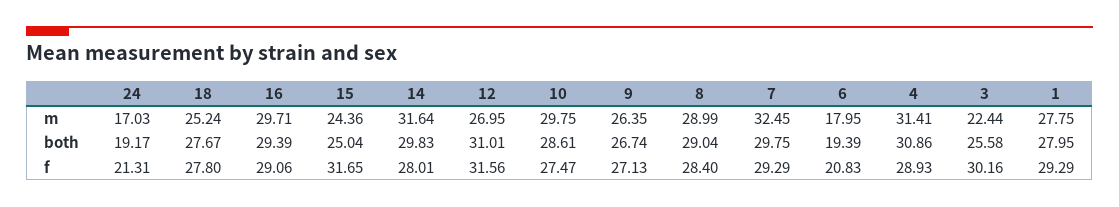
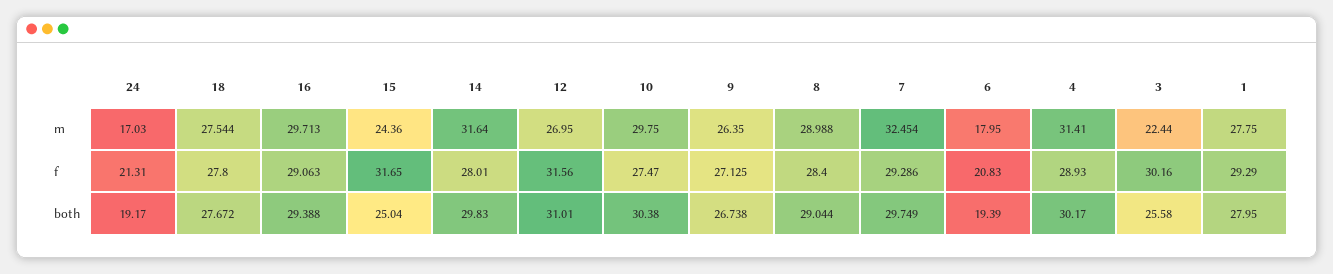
  {
    "24": {
      "m": 17.03,
      "both": 19.17,
      "f": 21.31
    },
    "18": {
-     "m": 25.24,
+     "m": 27.544,
      "both": 27.672,
      "f": 27.8
    },
    "16": {
      "m": 29.713,
      "both": 29.388,
      "f": 29.063
    },
    "15": {
      "m": 24.36,
      "both": 25.04,
      "f": 31.65
    },
    "14": {
      "m": 31.64,
      "both": 29.83,
      "f": 28.01
    },
    "12": {
      "m": 26.95,
      "both": 31.01,
      "f": 31.56
    },
    "10": {
      "m": 29.75,
-     "both": 28.61,
+     "both": 30.38,
      "f": 27.47
    },
    "9": {
      "m": 26.35,
      "both": 26.738,
      "f": 27.125
    },
    "8": {
      "m": 28.988,
      "both": 29.044,
      "f": 28.4
    },
    "7": {
      "m": 32.454,
      "both": 29.749,
      "f": 29.286
    },
    "6": {
      "m": 17.95,
      "both": 19.39,
      "f": 20.83
    },
    "4": {
      "m": 31.41,
-     "both": 30.86,
+     "both": 30.17,
      "f": 28.93
    },
    "3": {
      "m": 22.44,
      "both": 25.58,
      "f": 30.16
    },
    "1": {
      "m": 27.75,
      "both": 27.95,
      "f": 29.29
    }
  }

